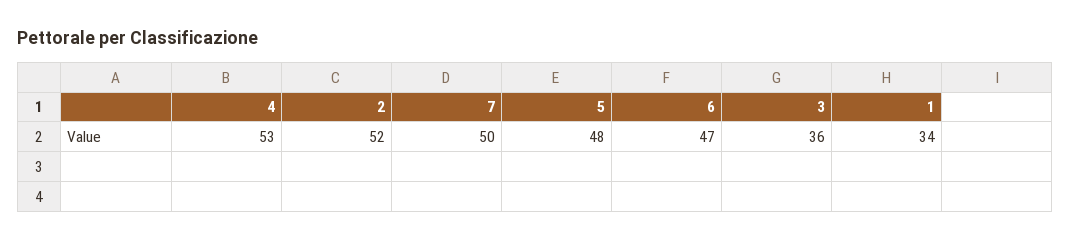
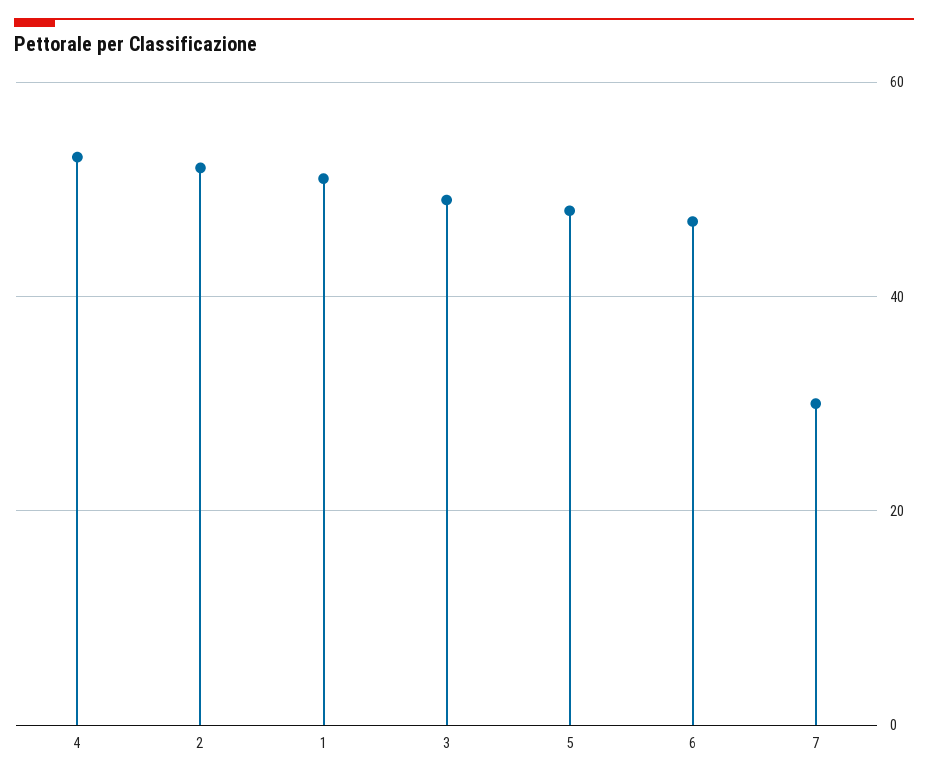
  {
    "4": 53,
    "2": 52,
-   "7": 50,
+   "7": 30,
    "5": 48,
    "6": 47,
-   "3": 36,
+   "3": 50,
-   "1": 34
+   "1": 50
  }

